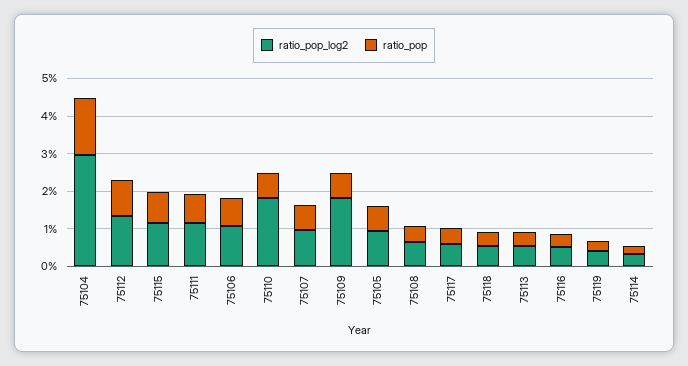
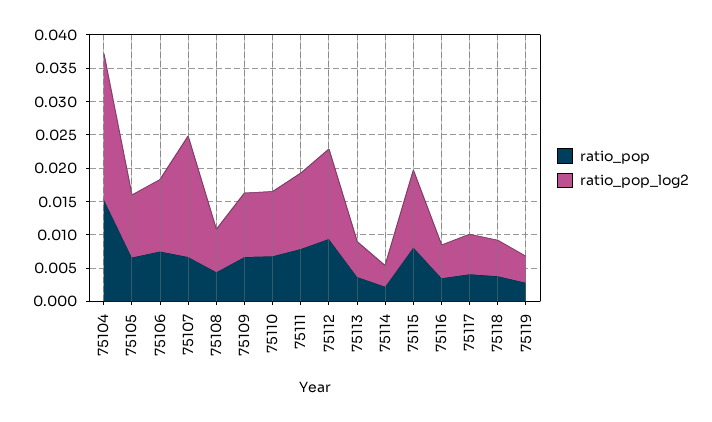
  {
    "ratio_pop_log2": {
-     "75104": 0.03,
+     "75104": 0.0225,
      "75112": 0.0125,
      "75115": 0.0125,
      "75111": 0.0125,
      "75106": 0.01,
-     "75110": 0.0175,
+     "75110": 0.01,
-     "75107": 0.01,
+     "75107": 0.0175,
-     "75109": 0.0175,
+     "75109": 0.01,
      "75105": 0.01,
      "75108": 0.0075,
      "75117": 0.005,
      "75118": 0.005,
      "75113": 0.005,
      "75116": 0.005,
      "75119": 0.005,
      "75114": 0.0025
    },
    "ratio_pop": {
      "75104": 0.015,
      "75112": 0.01,
      "75115": 0.0075,
      "75111": 0.0075,
      "75106": 0.0075,
      "75110": 0.0075,
      "75107": 0.0075,
      "75109": 0.0075,
      "75105": 0.0075,
      "75108": 0.005,
      "75117": 0.005,
      "75118": 0.005,
      "75113": 0.0025,
      "75116": 0.0025,
      "75119": 0.0025,
      "75114": 0.0025
    }
  }

